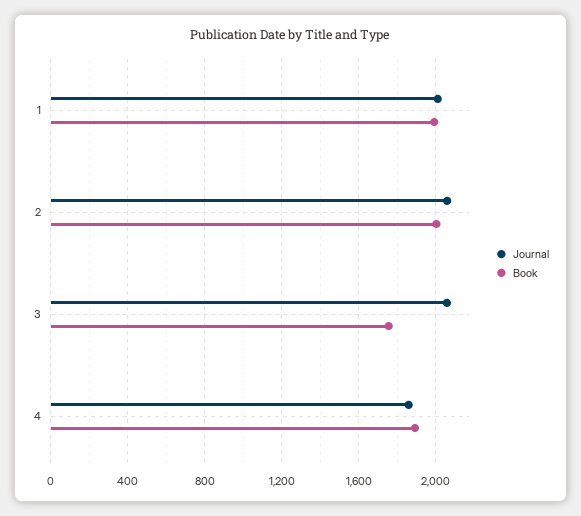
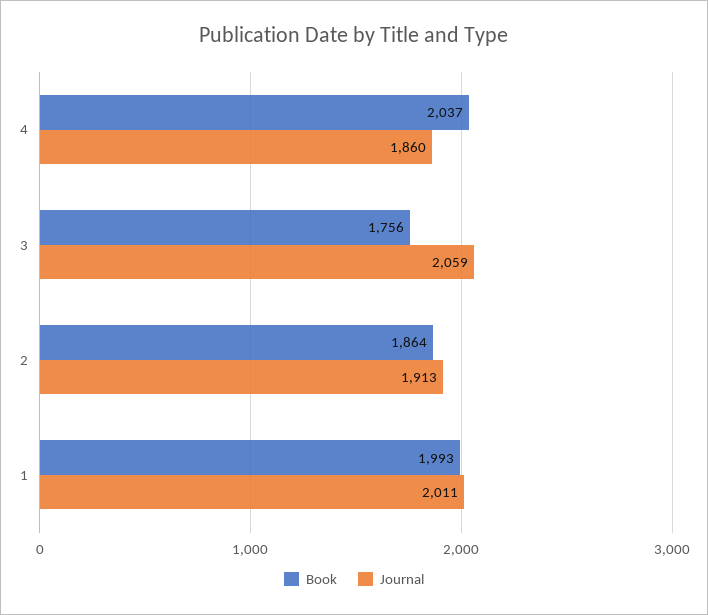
  {
    "Journal": {
      "1": 2011,
-     "2": 2050,
+     "2": 1913,
      "3": 2059,
      "4": 1860
    },
    "Book": {
      "1": 1993,
-     "2": 2000,
+     "2": 1864,
      "3": 1756,
-     "4": 1900
+     "4": 2037
    }
  }

